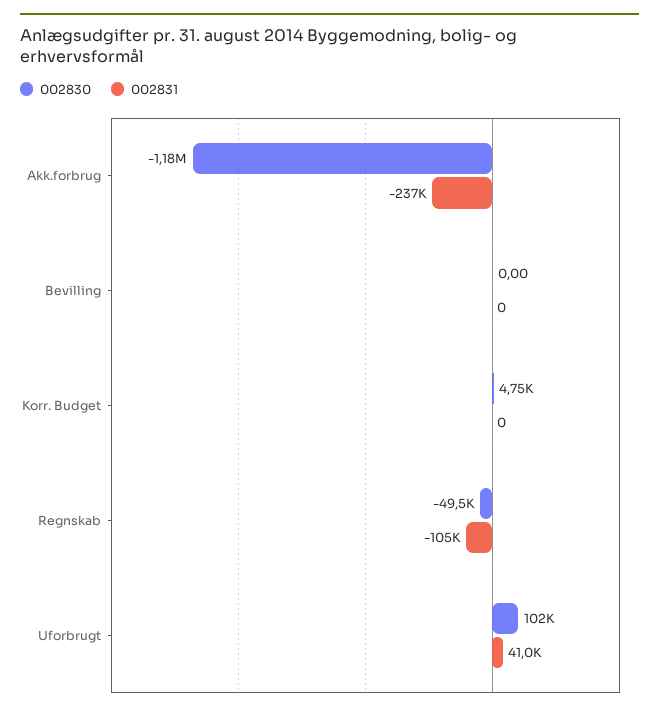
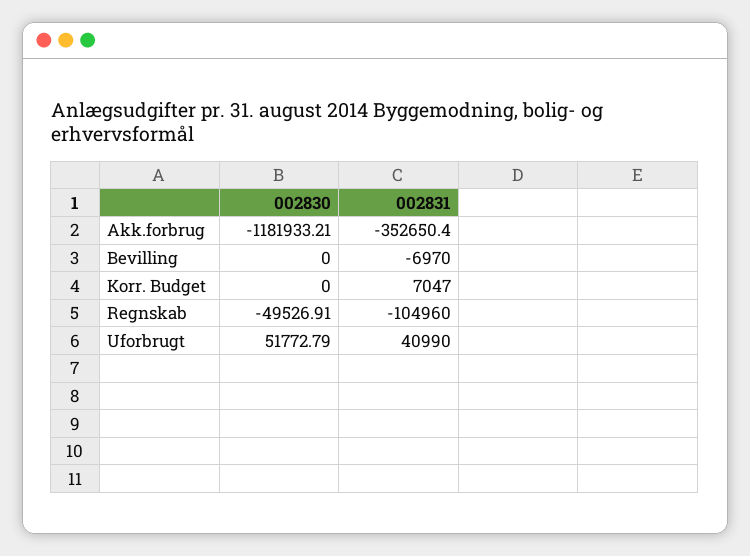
  {
    "002830": {
      "Akk.forbrug": -1181933.21,
      "Bevilling": 0,
-     "Korr. Budget": 4750,
+     "Korr. Budget": 0,
      "Regnskab": -49526.91,
-     "Uforbrugt": 102000
+     "Uforbrugt": 51772.79
    },
    "002831": {
-     "Akk.forbrug": -237000,
+     "Akk.forbrug": -352650.4,
-     "Bevilling": 0,
+     "Bevilling": -6970,
-     "Korr. Budget": 0,
+     "Korr. Budget": 7047,
      "Regnskab": -104960,
      "Uforbrugt": 40990
    }
  }

